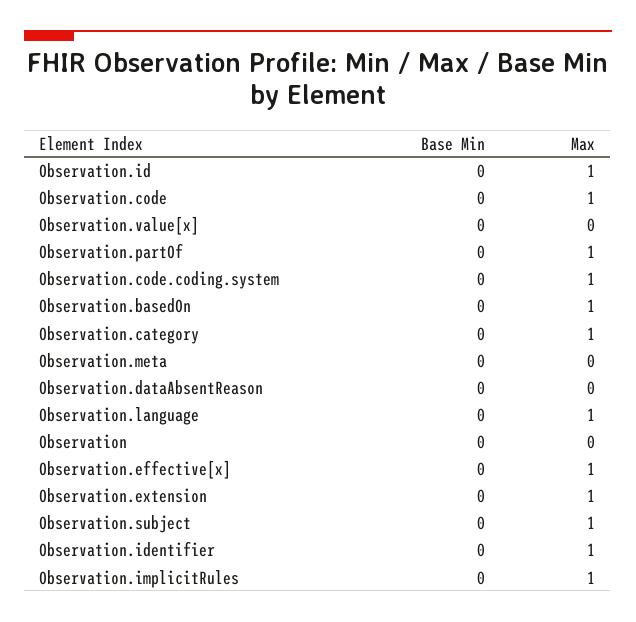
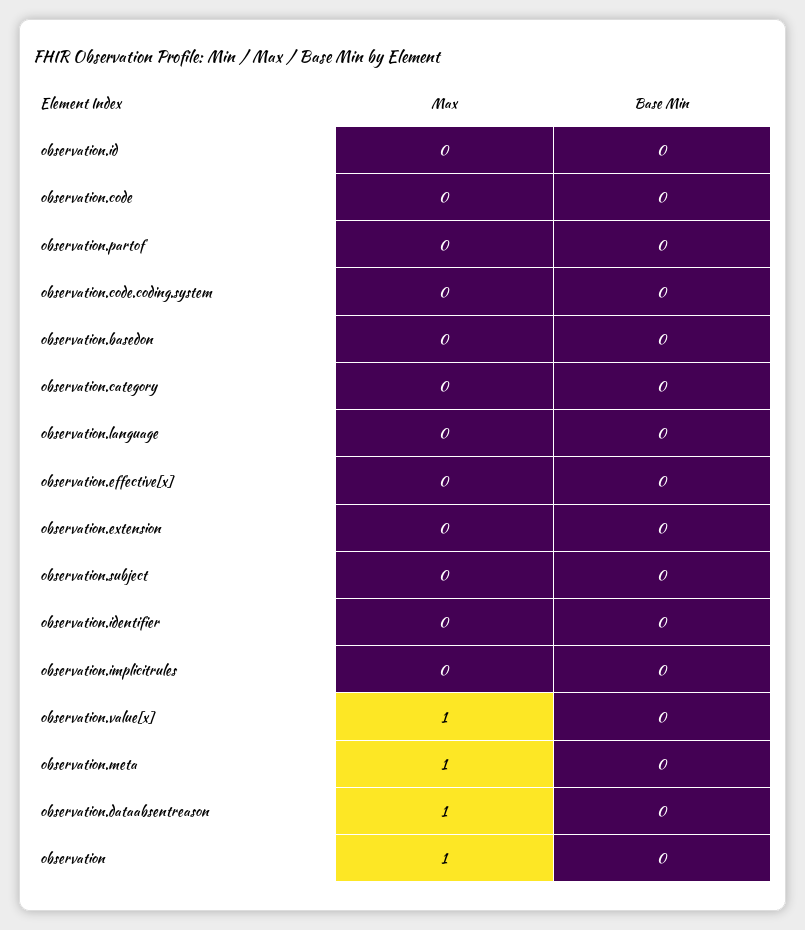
  {
    "Base Min": {
      "Observation.id": 0,
      "Observation.code": 0,
      "Observation.value[x]": 0,
      "Observation.partOf": 0,
      "Observation.code.coding.system": 0,
      "Observation.basedOn": 0,
      "Observation.category": 0,
      "Observation.meta": 0,
      "Observation.dataAbsentReason": 0,
      "Observation.language": 0,
      "Observation": 0,
      "Observation.effective[x]": 0,
      "Observation.extension": 0,
      "Observation.subject": 0,
      "Observation.identifier": 0,
      "Observation.implicitRules": 0
    },
    "Max": {
-     "Observation.id": 1,
+     "Observation.id": 0,
-     "Observation.code": 1,
+     "Observation.code": 0,
-     "Observation.value[x]": 0,
+     "Observation.value[x]": 1,
-     "Observation.partOf": 1,
+     "Observation.partOf": 0,
-     "Observation.code.coding.system": 1,
+     "Observation.code.coding.system": 0,
-     "Observation.basedOn": 1,
+     "Observation.basedOn": 0,
-     "Observation.category": 1,
+     "Observation.category": 0,
-     "Observation.meta": 0,
+     "Observation.meta": 1,
-     "Observation.dataAbsentReason": 0,
+     "Observation.dataAbsentReason": 1,
-     "Observation.language": 1,
+     "Observation.language": 0,
-     "Observation": 0,
+     "Observation": 1,
-     "Observation.effective[x]": 1,
+     "Observation.effective[x]": 0,
-     "Observation.extension": 1,
+     "Observation.extension": 0,
-     "Observation.subject": 1,
+     "Observation.subject": 0,
-     "Observation.identifier": 1,
+     "Observation.identifier": 0,
-     "Observation.implicitRules": 1
+     "Observation.implicitRules": 0
    }
  }

